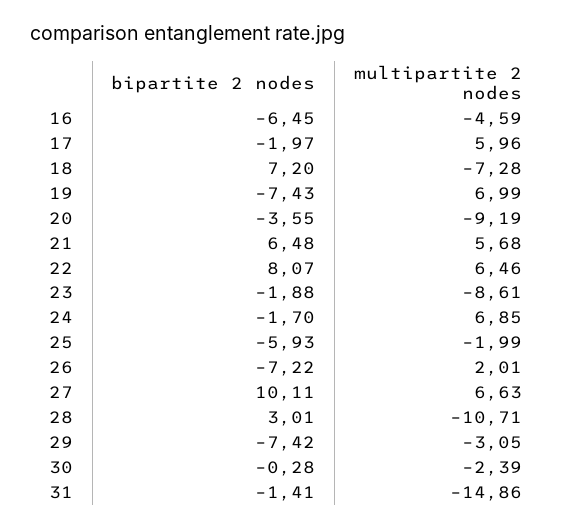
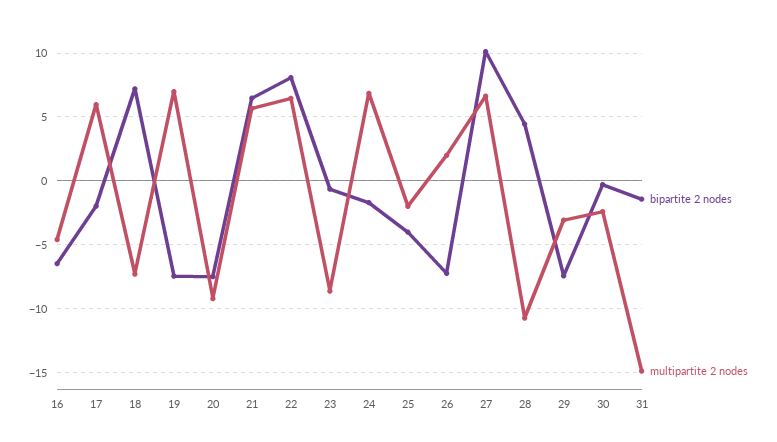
  {
    "bipartite 2 nodes": {
      "16": -6.45,
      "17": -1.97,
      "18": 7.2,
      "19": -7.43,
-     "20": -3.55,
+     "20": -7.5,
      "21": 6.48,
      "22": 8.07,
-     "23": -1.88,
+     "23": -0.5,
      "24": -1.7,
-     "25": -5.93,
+     "25": -4,
      "26": -7.22,
      "27": 10.11,
-     "28": 3.01,
+     "28": 4.5,
      "29": -7.42,
      "30": -0.28,
      "31": -1.41
    },
    "multipartite 2 nodes": {
      "16": -4.59,
      "17": 5.96,
      "18": -7.28,
      "19": 6.99,
      "20": -9.19,
      "21": 5.68,
      "22": 6.46,
      "23": -8.61,
      "24": 6.85,
      "25": -1.99,
      "26": 2.01,
      "27": 6.63,
      "28": -10.71,
      "29": -3.05,
      "30": -2.39,
      "31": -14.86
    }
  }

